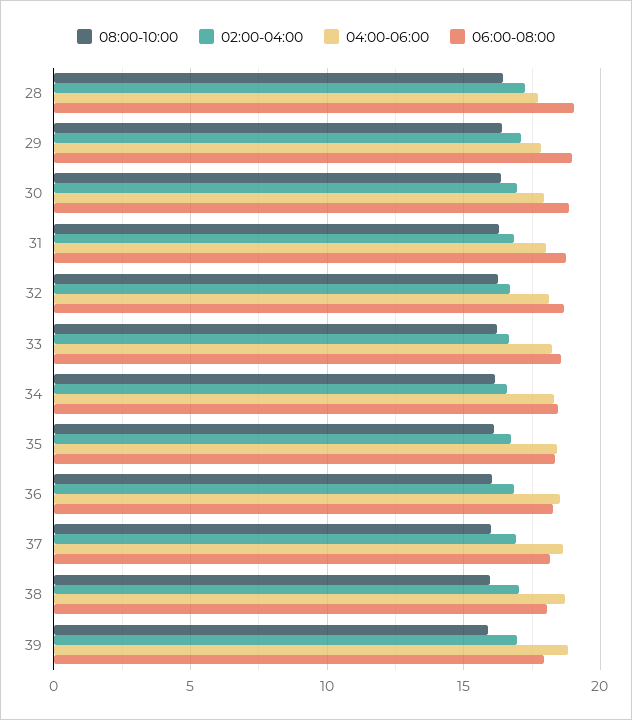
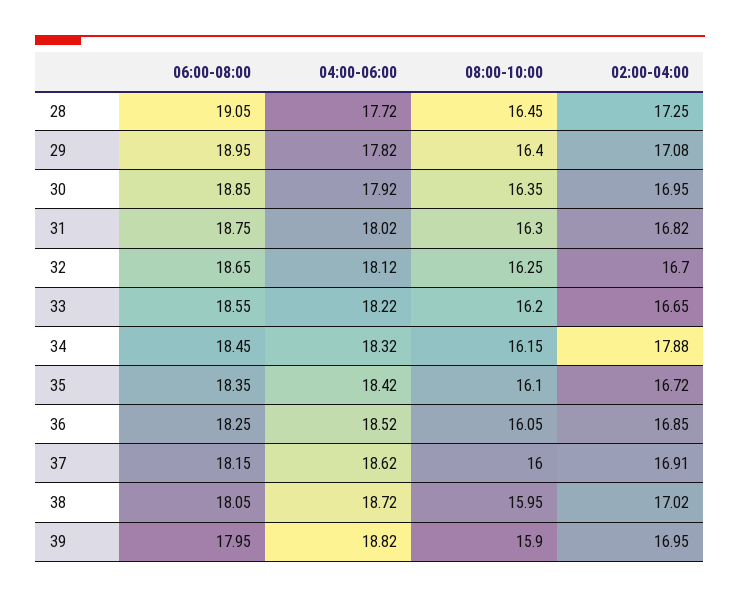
  {
    "08:00-10:00": {
      "28": 16.45,
      "29": 16.4,
      "30": 16.35,
      "31": 16.3,
      "32": 16.25,
      "33": 16.2,
      "34": 16.15,
      "35": 16.1,
      "36": 16.05,
      "37": 16,
      "38": 15.95,
      "39": 15.9
    },
    "02:00-04:00": {
      "28": 17.25,
      "29": 17.08,
      "30": 16.95,
      "31": 16.82,
      "32": 16.7,
      "33": 16.65,
-     "34": 16.5,
+     "34": 17.88,
      "35": 16.72,
      "36": 16.85,
      "37": 16.91,
      "38": 17.02,
      "39": 16.95
    },
    "04:00-06:00": {
      "28": 17.72,
      "29": 17.82,
      "30": 17.92,
      "31": 18.02,
      "32": 18.12,
      "33": 18.22,
      "34": 18.32,
      "35": 18.42,
      "36": 18.52,
      "37": 18.62,
      "38": 18.72,
      "39": 18.82
    },
    "06:00-08:00": {
      "28": 19.05,
      "29": 18.95,
      "30": 18.85,
      "31": 18.75,
      "32": 18.65,
      "33": 18.55,
      "34": 18.45,
      "35": 18.35,
      "36": 18.25,
      "37": 18.15,
      "38": 18.05,
      "39": 17.95
    }
  }

